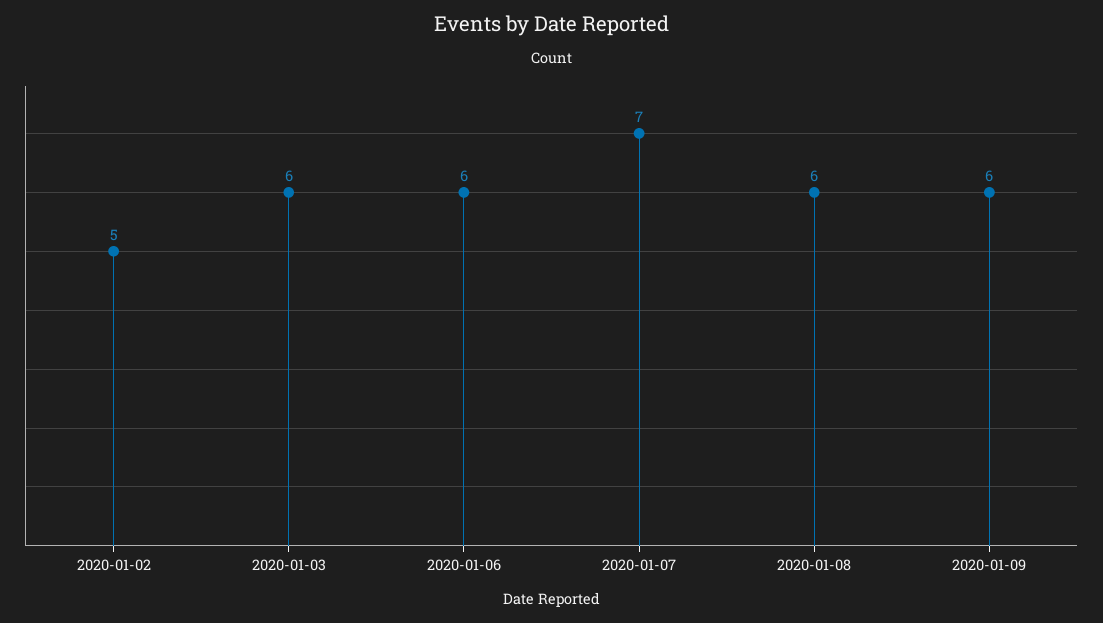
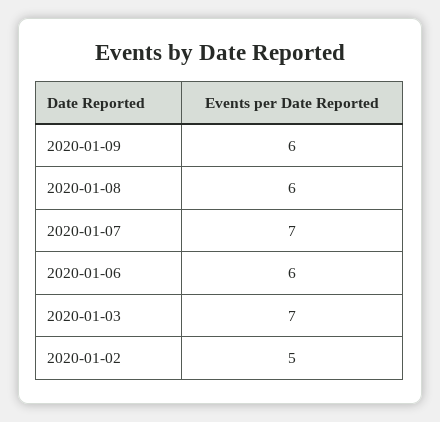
  {
    "2020-01-02": 5,
-   "2020-01-03": 6,
+   "2020-01-03": 7,
    "2020-01-06": 6,
    "2020-01-07": 7,
    "2020-01-08": 6,
    "2020-01-09": 6
  }

